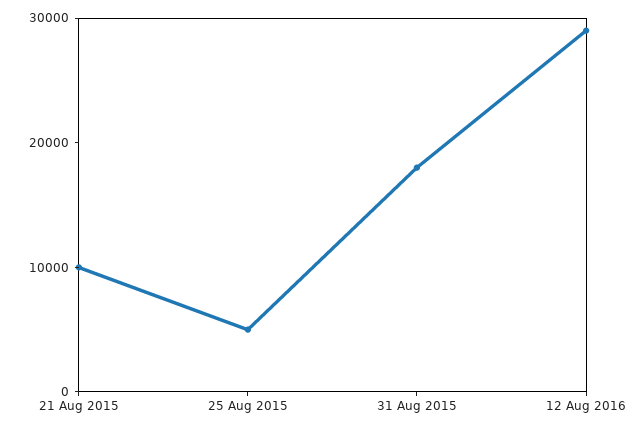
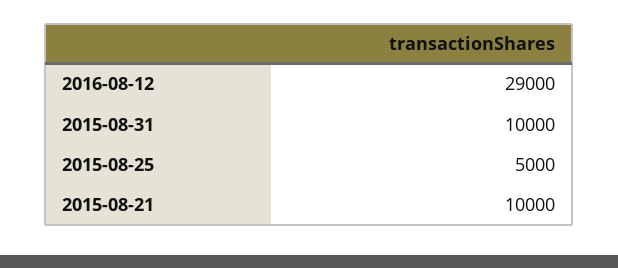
  {
    "21 Aug 2015": 10000,
    "25 Aug 2015": 5000,
-   "31 Aug 2015": 18000,
+   "31 Aug 2015": 10000,
    "12 Aug 2016": 29000
  }

